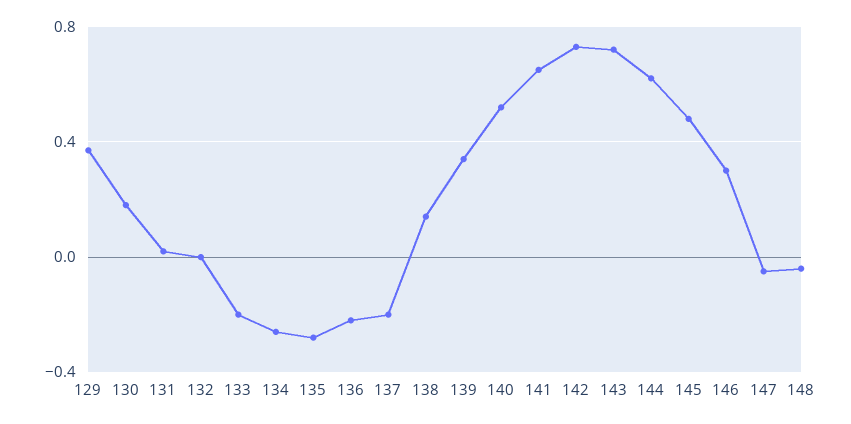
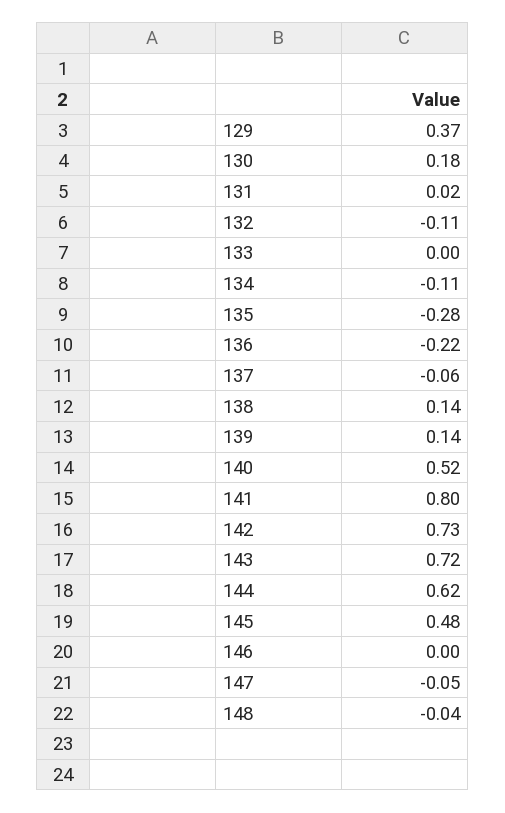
  {
    "129": 0.37,
    "130": 0.18,
    "131": 0.02,
-   "132": 0,
+   "132": -0.11,
-   "133": -0.2,
+   "133": 0,
-   "134": -0.25,
+   "134": -0.11,
    "135": -0.28,
    "136": -0.22,
-   "137": -0.2,
+   "137": -0.06,
    "138": 0.14,
-   "139": 0.35,
+   "139": 0.14,
    "140": 0.52,
-   "141": 0.65,
+   "141": 0.8,
    "142": 0.73,
    "143": 0.72,
    "144": 0.62,
    "145": 0.48,
-   "146": 0.3,
+   "146": 0,
    "147": -0.05,
    "148": -0.04
  }

